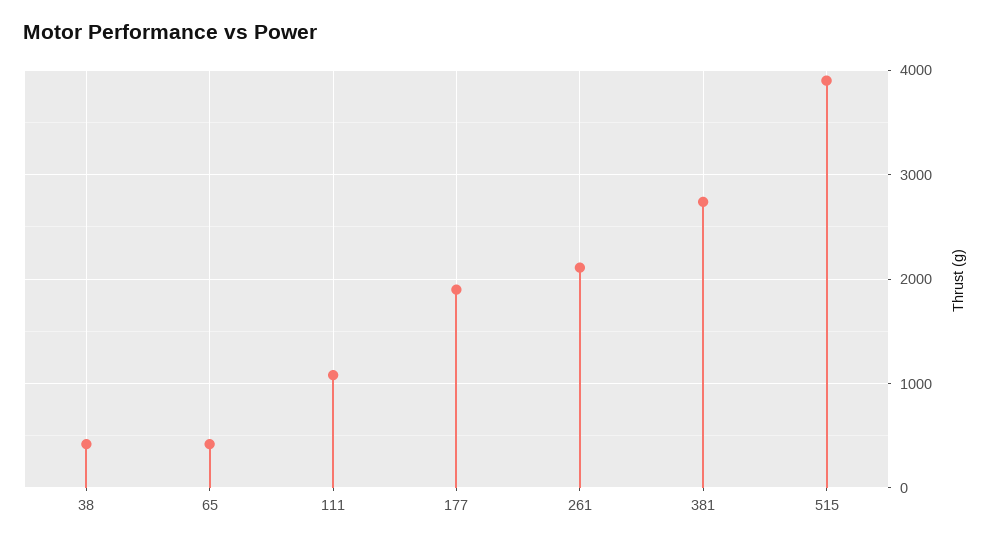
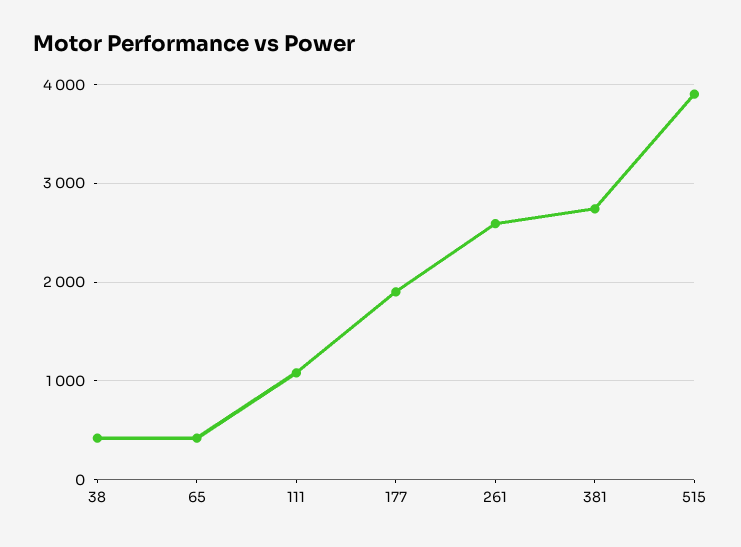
  {
    "38": 400,
    "65": 400,
    "111": 1100,
    "177": 1900,
-   "261": 2100,
+   "261": 2600,
    "381": 2700,
    "515": 3900
  }

